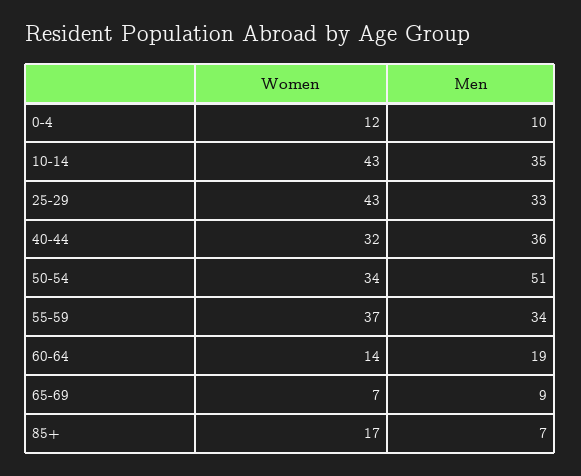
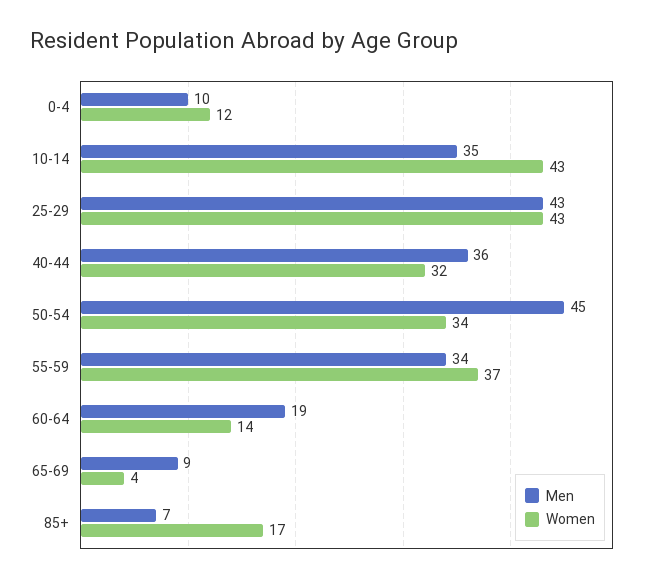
  {
    "Women": {
      "0-4": 12,
      "10-14": 43,
      "25-29": 43,
      "40-44": 32,
      "50-54": 34,
      "55-59": 37,
      "60-64": 14,
-     "65-69": 7,
+     "65-69": 4,
      "85+": 17
    },
    "Men": {
      "0-4": 10,
      "10-14": 35,
-     "25-29": 33,
+     "25-29": 43,
      "40-44": 36,
-     "50-54": 51,
+     "50-54": 45,
      "55-59": 34,
      "60-64": 19,
      "65-69": 9,
      "85+": 7
    }
  }

